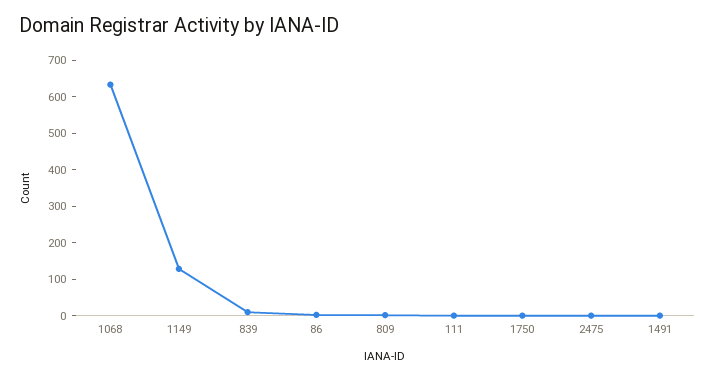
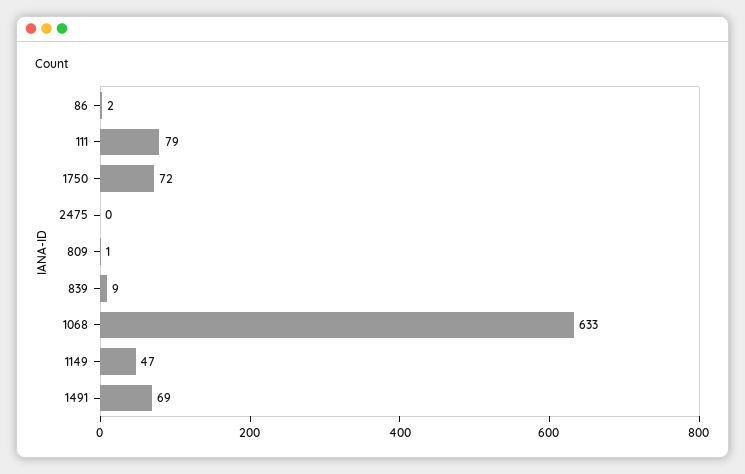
  {
    "1068": 633,
-   "1149": 125,
+   "1149": 47,
    "839": 9,
    "86": 2,
    "809": 1,
-   "111": 0,
+   "111": 79,
-   "1750": 0,
+   "1750": 72,
    "2475": 0,
-   "1491": 0
+   "1491": 69
  }

